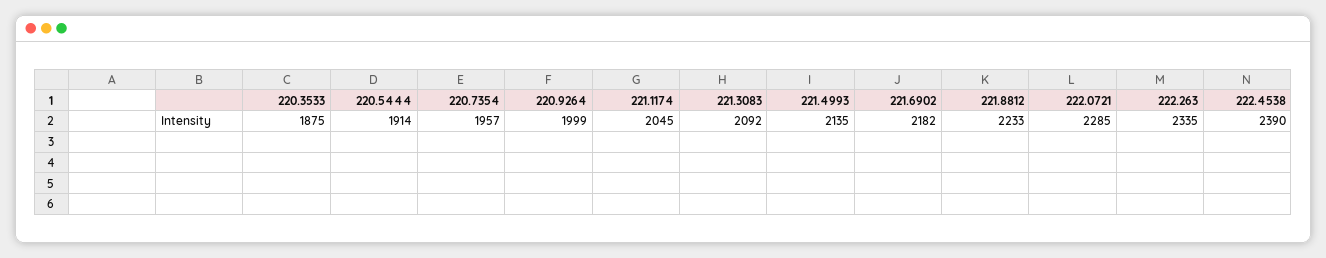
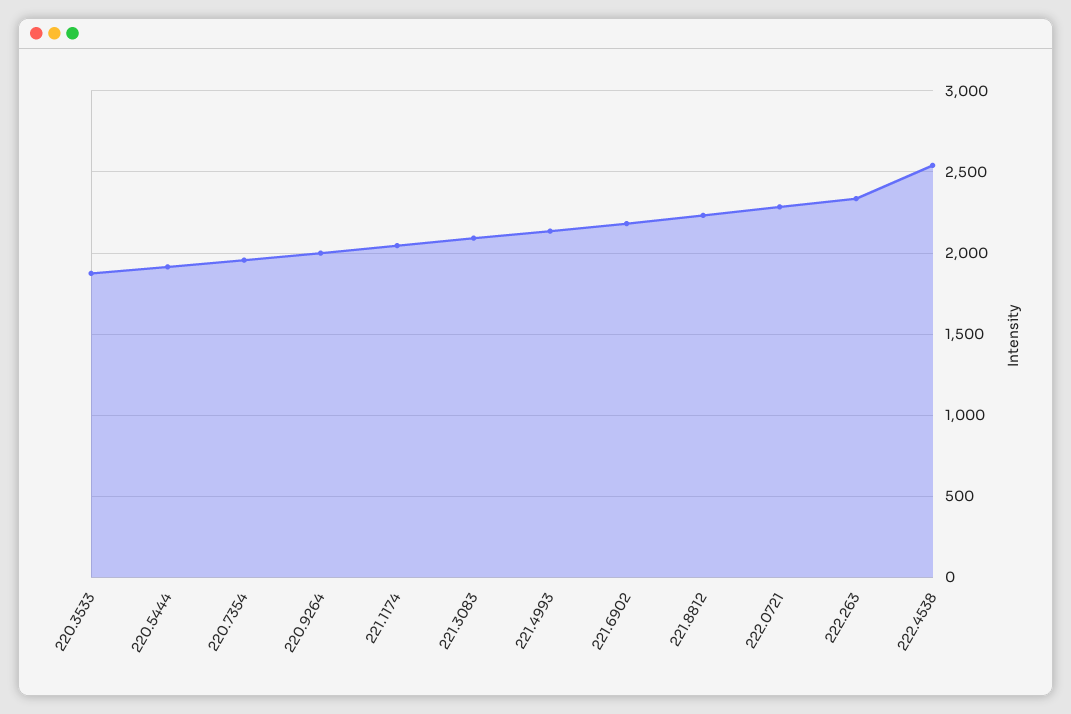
  {
    "220.3533": 1875,
    "220.5444": 1914,
    "220.7354": 1957,
    "220.9264": 1999,
    "221.1174": 2045,
    "221.3083": 2092,
    "221.4993": 2135,
    "221.6902": 2182,
    "221.8812": 2233,
    "222.0721": 2285,
    "222.263": 2335,
-   "222.4538": 2390
+   "222.4538": 2550
  }

